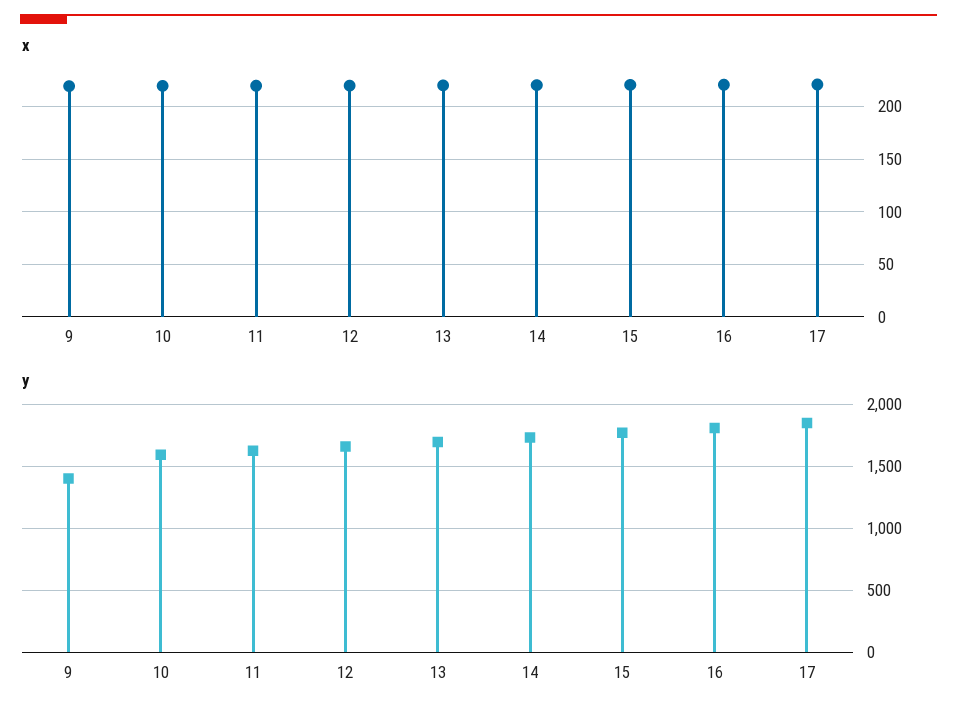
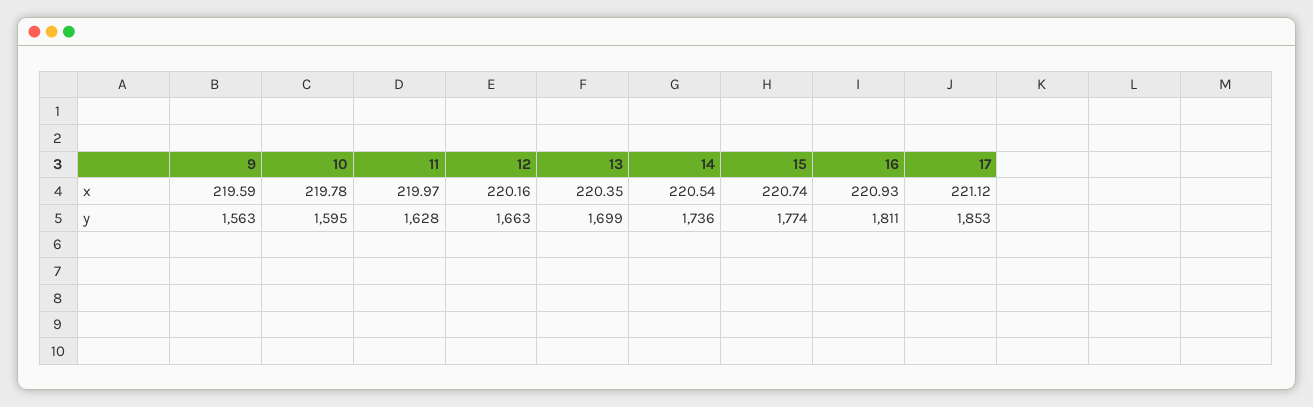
  {
    "x": {
      "9": 219.59,
      "10": 219.78,
      "11": 219.97,
      "12": 220.16,
      "13": 220.35,
      "14": 220.54,
      "15": 220.74,
      "16": 220.93,
      "17": 221.12
    },
    "y": {
-     "9": 1400,
+     "9": 1563,
      "10": 1595,
      "11": 1628,
      "12": 1663,
      "13": 1699,
      "14": 1736,
      "15": 1774,
      "16": 1811,
      "17": 1853
    }
  }

